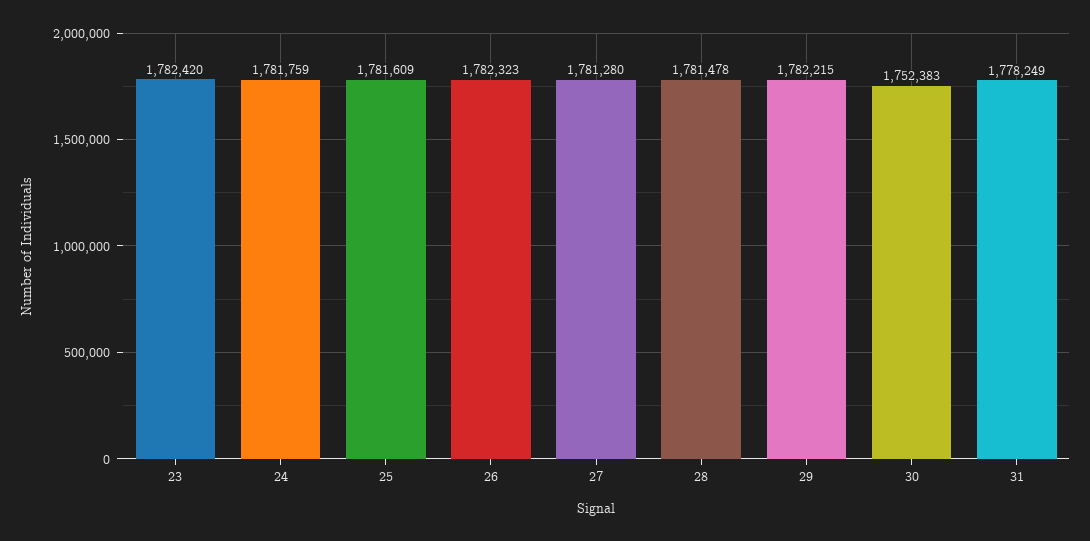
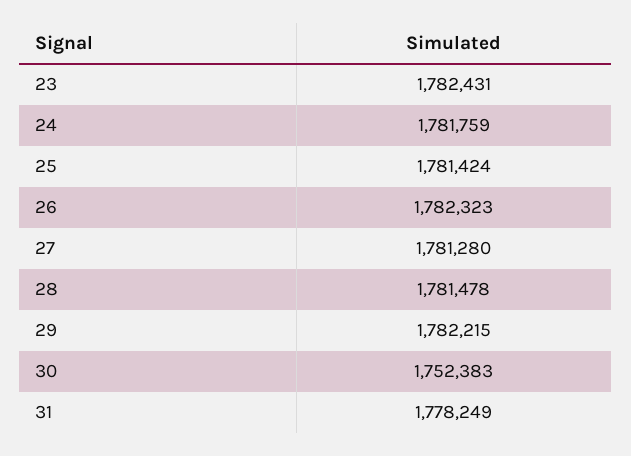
  {
-   "23": 1782420,
+   "23": 1782431,
    "24": 1781759,
-   "25": 1781609,
+   "25": 1781424,
    "26": 1782323,
    "27": 1781280,
    "28": 1781478,
    "29": 1782215,
    "30": 1752383,
    "31": 1778249
  }

